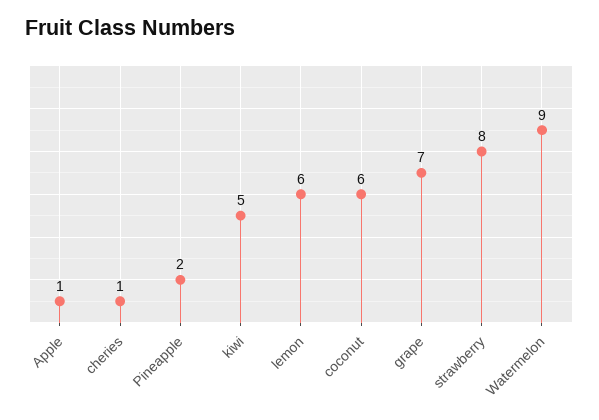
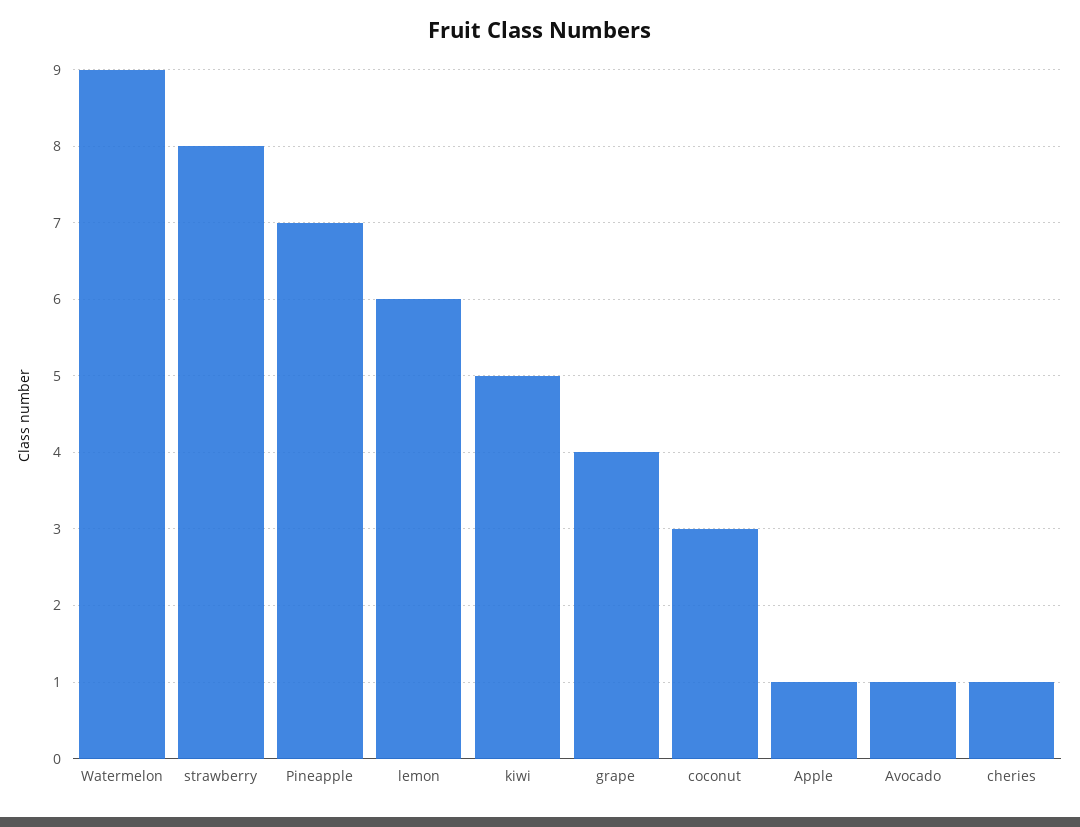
  {
    "Apple": 1,
    "cheries": 1,
-   "Pineapple": 2,
+   "Pineapple": 7,
    "kiwi": 5,
    "lemon": 6,
-   "coconut": 6,
+   "coconut": 3,
-   "grape": 7,
+   "grape": 4,
    "strawberry": 8,
-   "Watermelon": 9
+   "Watermelon": 9,
+   "Avocado": 1
  }

